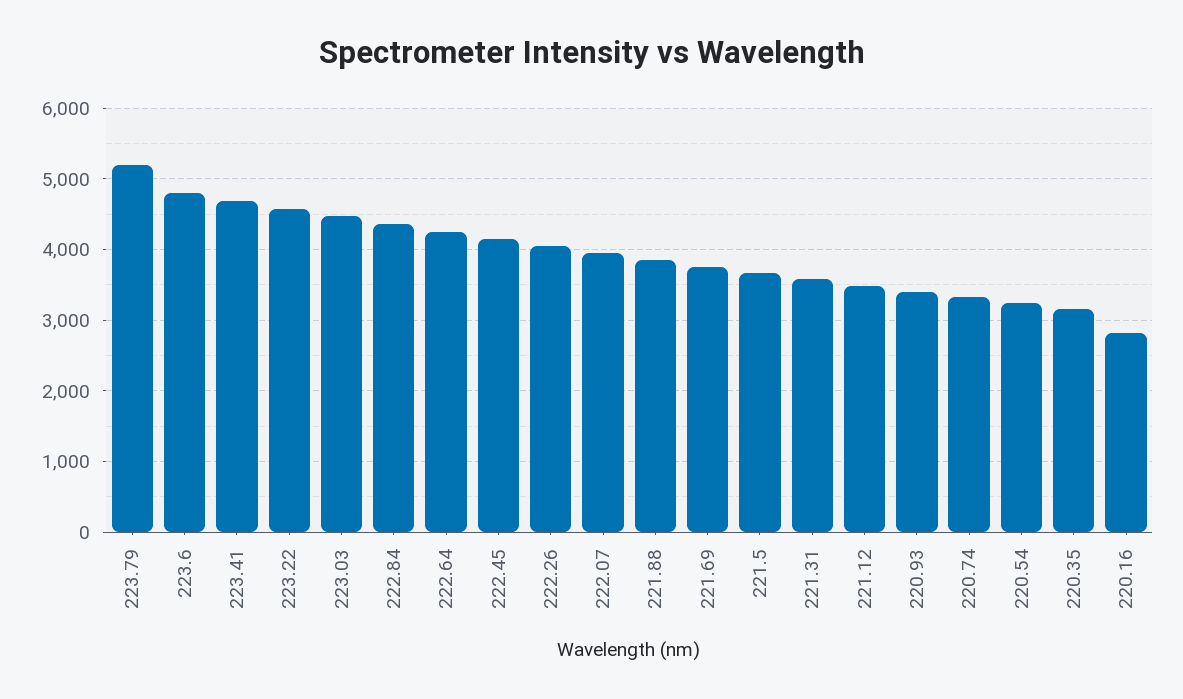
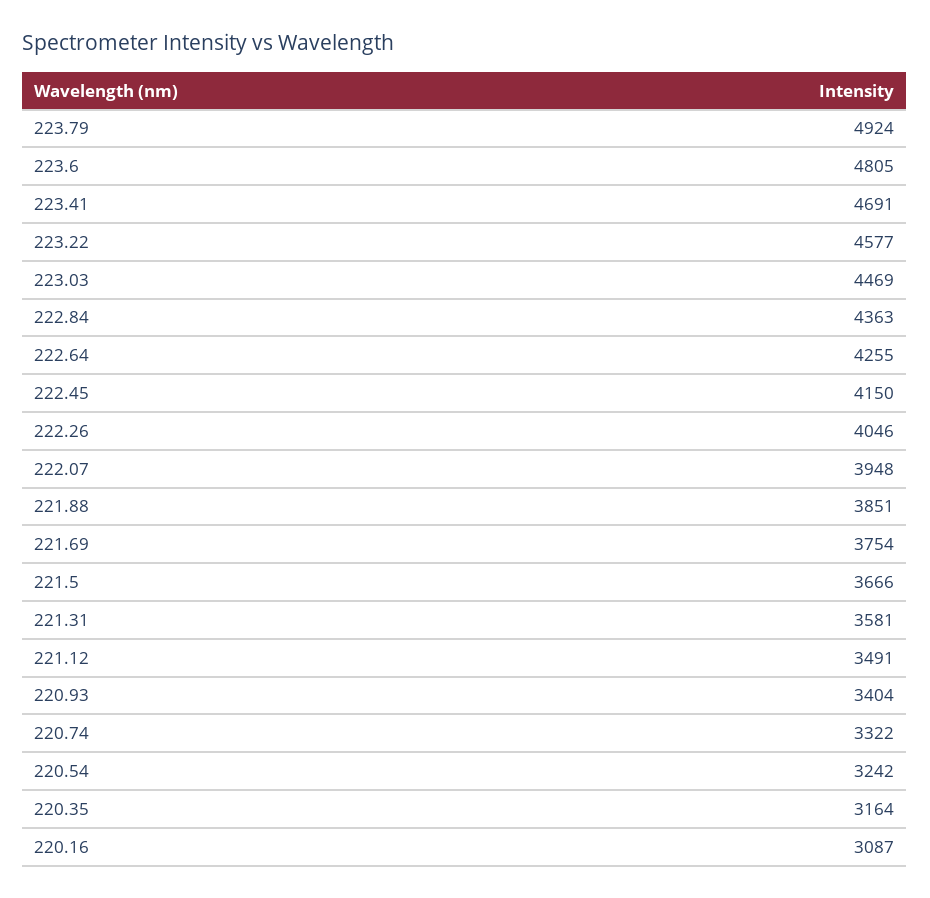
  {
-   "223.79": 5200,
+   "223.79": 4924,
    "223.6": 4805,
    "223.41": 4691,
    "223.22": 4577,
    "223.03": 4469,
    "222.84": 4363,
    "222.64": 4255,
    "222.45": 4150,
    "222.26": 4046,
    "222.07": 3948,
    "221.88": 3851,
    "221.69": 3754,
    "221.5": 3666,
    "221.31": 3581,
    "221.12": 3491,
    "220.93": 3404,
    "220.74": 3322,
    "220.54": 3242,
    "220.35": 3164,
-   "220.16": 2800
+   "220.16": 3087
  }

